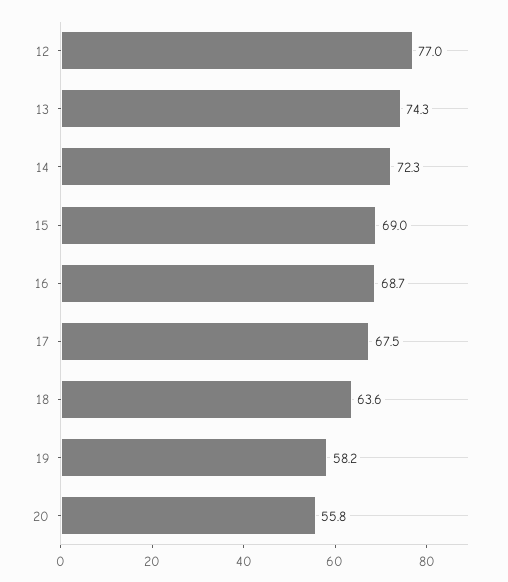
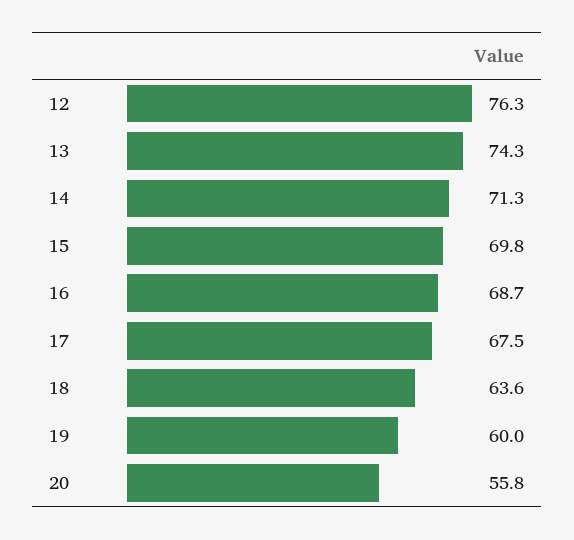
  {
-   "12": 77,
+   "12": 76.3,
    "13": 74.3,
-   "14": 72.3,
+   "14": 71.3,
-   "15": 69,
+   "15": 69.8,
    "16": 68.7,
    "17": 67.5,
    "18": 63.6,
-   "19": 58.2,
+   "19": 60,
    "20": 55.8
  }

